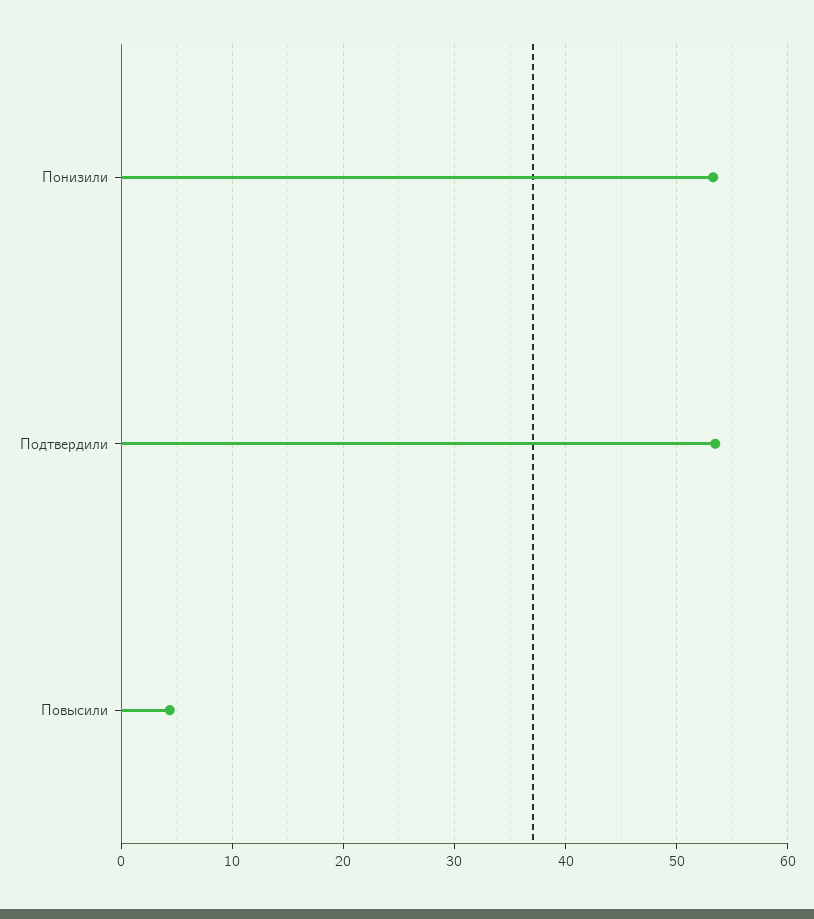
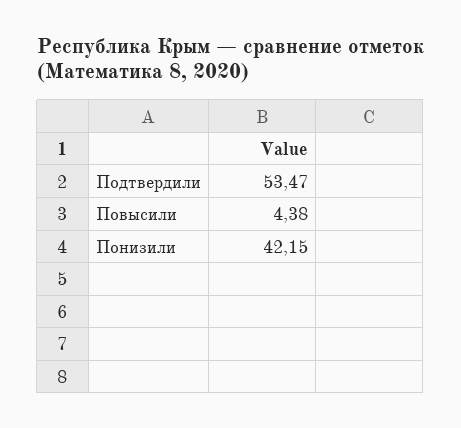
  {
-   "Понизили": 53,
+   "Понизили": 42.15,
    "Подтвердили": 53.47,
    "Повысили": 4.38
  }

